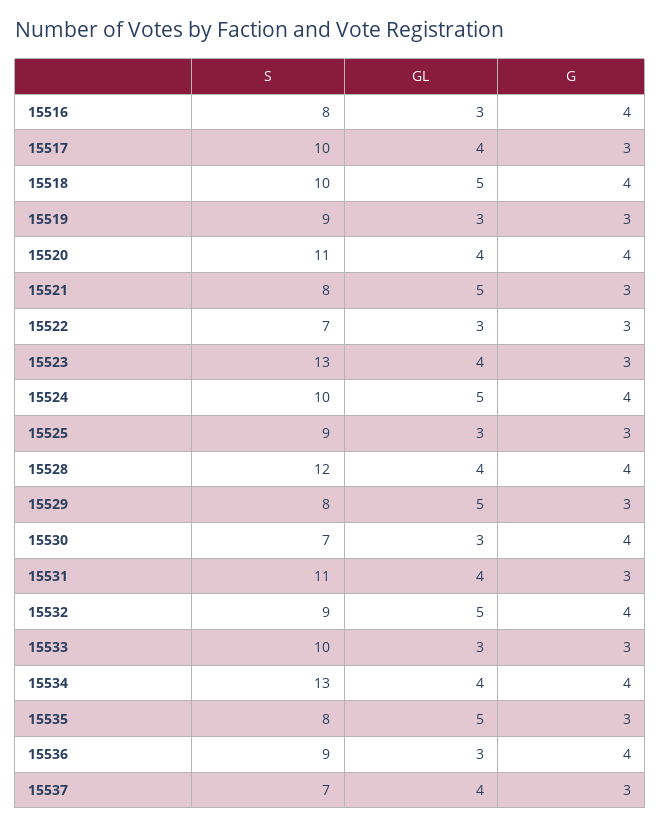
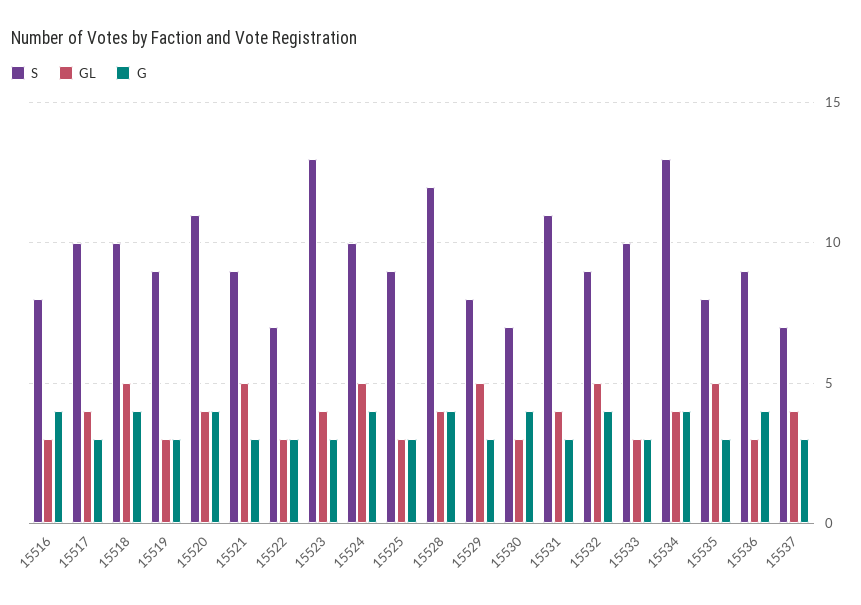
  {
    "S": {
      "15516": 8,
      "15517": 10,
      "15518": 10,
      "15519": 9,
      "15520": 11,
-     "15521": 8,
+     "15521": 9,
      "15522": 7,
      "15523": 13,
      "15524": 10,
      "15525": 9,
      "15528": 12,
      "15529": 8,
      "15530": 7,
      "15531": 11,
      "15532": 9,
      "15533": 10,
      "15534": 13,
      "15535": 8,
      "15536": 9,
      "15537": 7
    },
    "GL": {
      "15516": 3,
      "15517": 4,
      "15518": 5,
      "15519": 3,
      "15520": 4,
      "15521": 5,
      "15522": 3,
      "15523": 4,
      "15524": 5,
      "15525": 3,
      "15528": 4,
      "15529": 5,
      "15530": 3,
      "15531": 4,
      "15532": 5,
      "15533": 3,
      "15534": 4,
      "15535": 5,
      "15536": 3,
      "15537": 4
    },
    "G": {
      "15516": 4,
      "15517": 3,
      "15518": 4,
      "15519": 3,
      "15520": 4,
      "15521": 3,
      "15522": 3,
      "15523": 3,
      "15524": 4,
      "15525": 3,
      "15528": 4,
      "15529": 3,
      "15530": 4,
      "15531": 3,
      "15532": 4,
      "15533": 3,
      "15534": 4,
      "15535": 3,
      "15536": 4,
      "15537": 3
    }
  }

